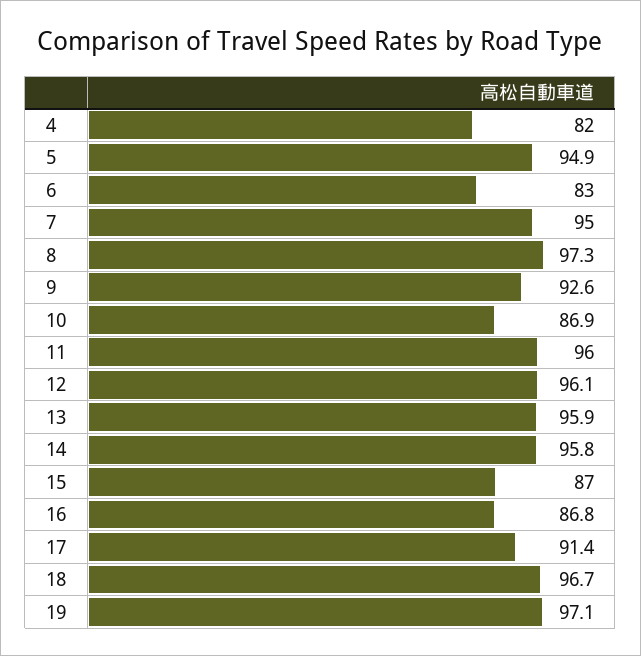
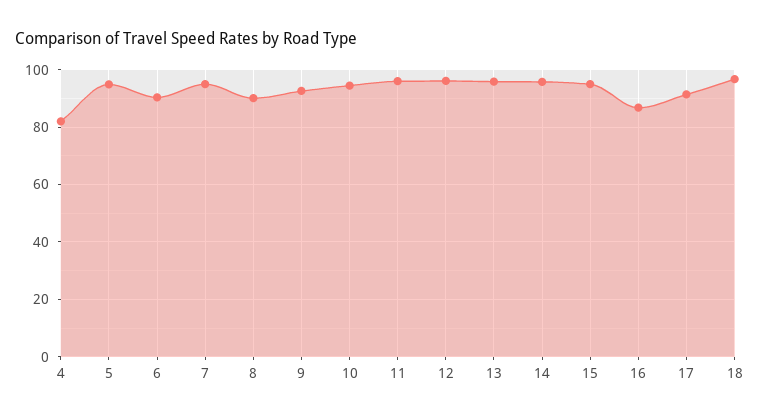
  {
    "4": 82,
    "5": 94.9,
-   "6": 83,
+   "6": 90,
    "7": 95,
-   "8": 97.3,
+   "8": 90,
    "9": 92.6,
-   "10": 86.9,
+   "10": 95,
    "11": 96,
    "12": 96.1,
    "13": 95.9,
    "14": 95.8,
-   "15": 87,
+   "15": 95,
    "16": 86.8,
    "17": 91.4,
-   "18": 96.7,
+   "18": 96.7
-   "19": 97.1
  }

